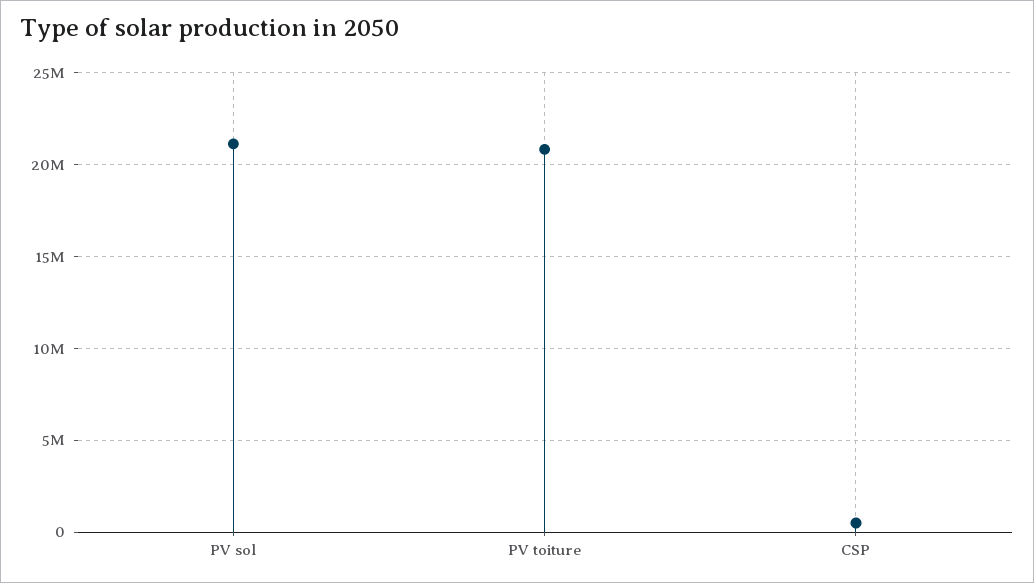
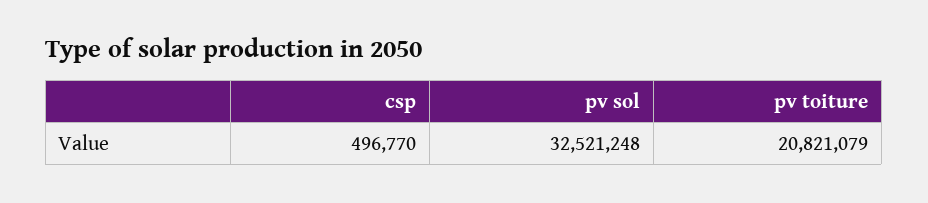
  {
-   "PV sol": 21000000,
+   "PV sol": 32521248,
    "PV toiture": 20821079,
    "CSP": 496770
  }

